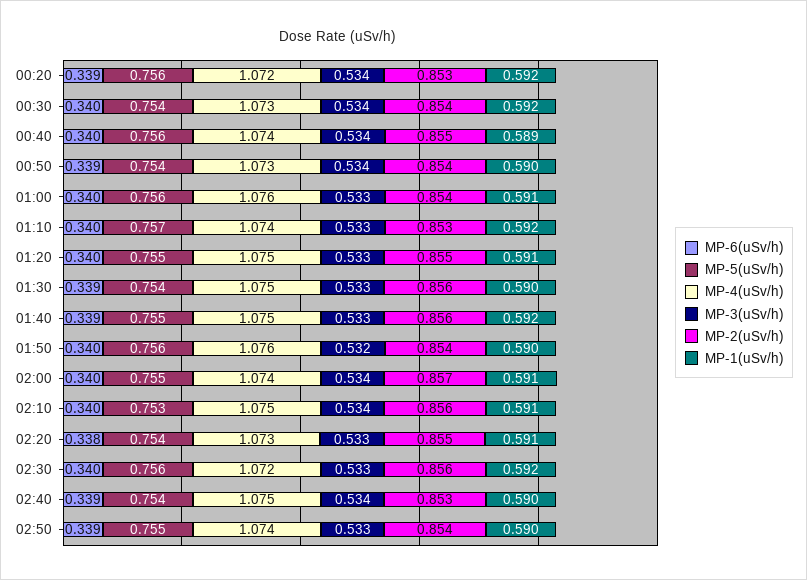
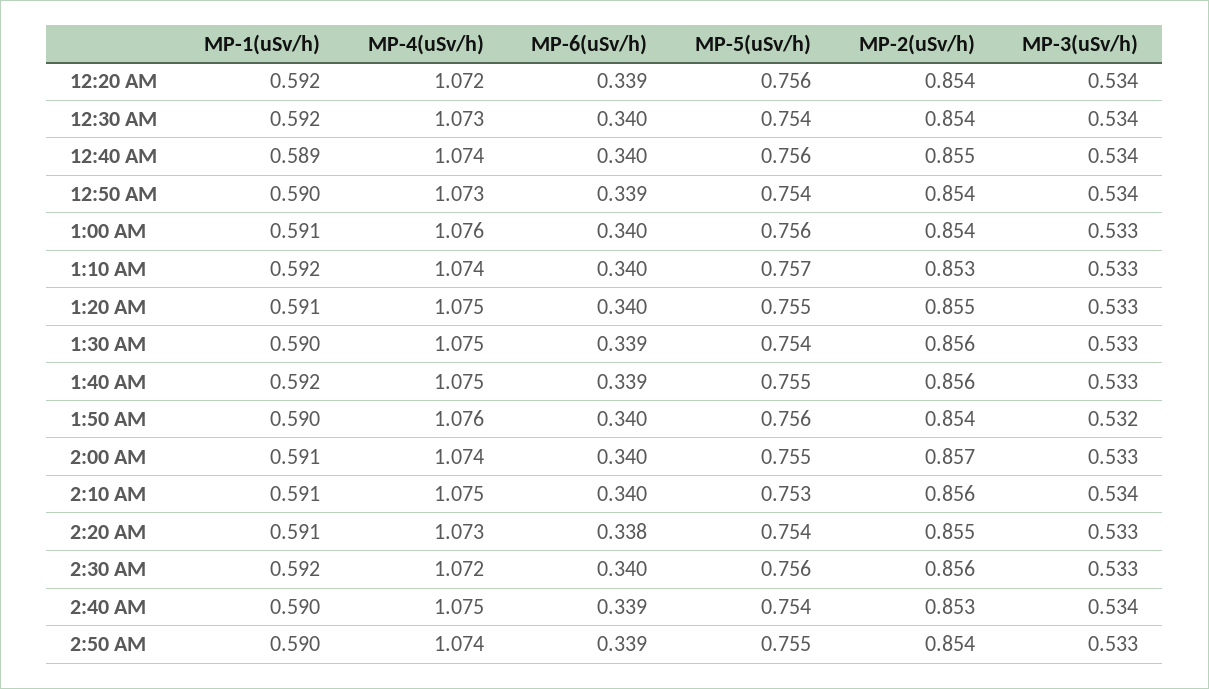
  {
    "MP-6(uSv/h)": {
      "00:20": 0.339,
      "00:30": 0.34,
      "00:40": 0.34,
      "00:50": 0.339,
      "01:00": 0.34,
      "01:10": 0.34,
      "01:20": 0.34,
      "01:30": 0.339,
      "01:40": 0.339,
      "01:50": 0.34,
      "02:00": 0.34,
      "02:10": 0.34,
      "02:20": 0.338,
      "02:30": 0.34,
      "02:40": 0.339,
      "02:50": 0.339
    },
    "MP-5(uSv/h)": {
      "00:20": 0.756,
      "00:30": 0.754,
      "00:40": 0.756,
      "00:50": 0.754,
      "01:00": 0.756,
      "01:10": 0.757,
      "01:20": 0.755,
      "01:30": 0.754,
      "01:40": 0.755,
      "01:50": 0.756,
      "02:00": 0.755,
      "02:10": 0.753,
      "02:20": 0.754,
      "02:30": 0.756,
      "02:40": 0.754,
      "02:50": 0.755
    },
    "MP-4(uSv/h)": {
      "00:20": 1.072,
      "00:30": 1.073,
      "00:40": 1.074,
      "00:50": 1.073,
      "01:00": 1.076,
      "01:10": 1.074,
      "01:20": 1.075,
      "01:30": 1.075,
      "01:40": 1.075,
      "01:50": 1.076,
      "02:00": 1.074,
      "02:10": 1.075,
      "02:20": 1.073,
      "02:30": 1.072,
      "02:40": 1.075,
      "02:50": 1.074
    },
    "MP-3(uSv/h)": {
      "00:20": 0.534,
      "00:30": 0.534,
      "00:40": 0.534,
      "00:50": 0.534,
      "01:00": 0.533,
      "01:10": 0.533,
      "01:20": 0.533,
      "01:30": 0.533,
      "01:40": 0.533,
      "01:50": 0.532,
-     "02:00": 0.534,
+     "02:00": 0.533,
      "02:10": 0.534,
      "02:20": 0.533,
      "02:30": 0.533,
      "02:40": 0.534,
      "02:50": 0.533
    },
    "MP-2(uSv/h)": {
-     "00:20": 0.853,
+     "00:20": 0.854,
      "00:30": 0.854,
      "00:40": 0.855,
      "00:50": 0.854,
      "01:00": 0.854,
      "01:10": 0.853,
      "01:20": 0.855,
      "01:30": 0.856,
      "01:40": 0.856,
      "01:50": 0.854,
      "02:00": 0.857,
      "02:10": 0.856,
      "02:20": 0.855,
      "02:30": 0.856,
      "02:40": 0.853,
      "02:50": 0.854
    },
    "MP-1(uSv/h)": {
      "00:20": 0.592,
      "00:30": 0.592,
      "00:40": 0.589,
      "00:50": 0.59,
      "01:00": 0.591,
      "01:10": 0.592,
      "01:20": 0.591,
      "01:30": 0.59,
      "01:40": 0.592,
      "01:50": 0.59,
      "02:00": 0.591,
      "02:10": 0.591,
      "02:20": 0.591,
      "02:30": 0.592,
      "02:40": 0.59,
      "02:50": 0.59
    }
  }

